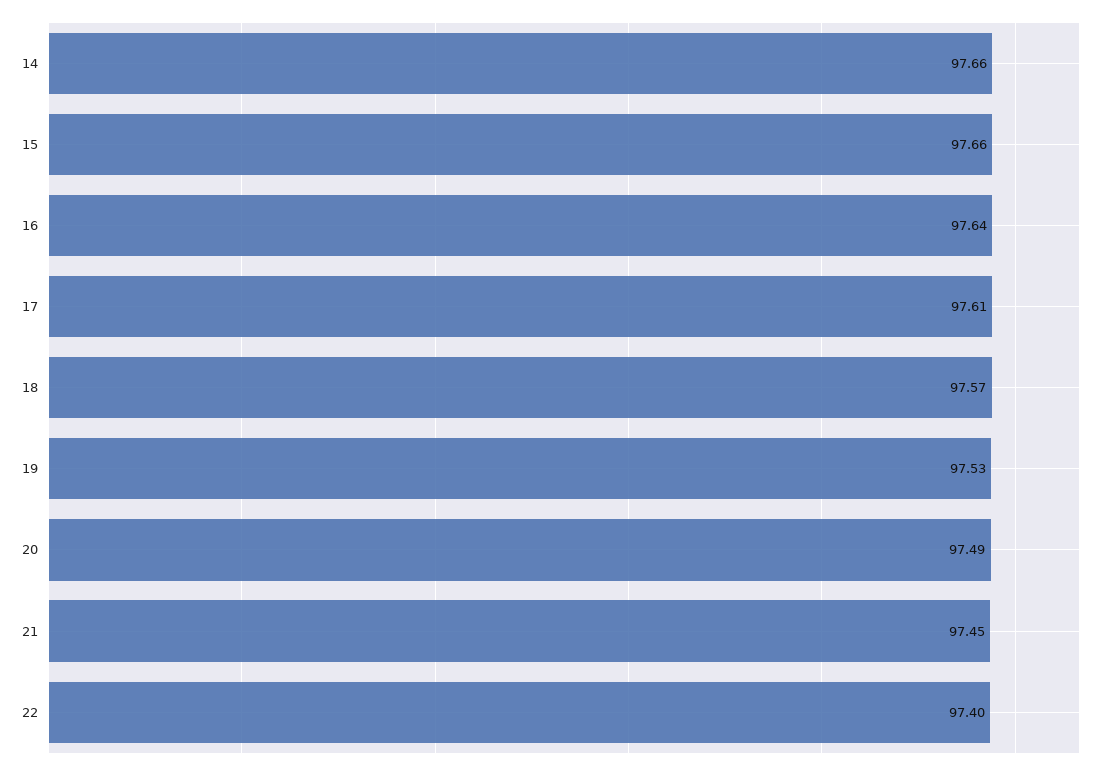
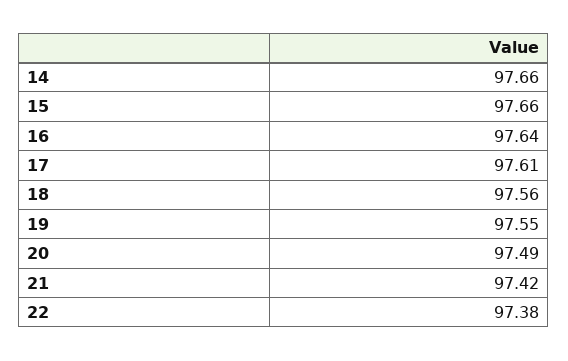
  {
    "14": 97.66,
    "15": 97.66,
    "16": 97.64,
    "17": 97.61,
-   "18": 97.57,
+   "18": 97.56,
-   "19": 97.53,
+   "19": 97.55,
    "20": 97.49,
-   "21": 97.45,
+   "21": 97.42,
-   "22": 97.4
+   "22": 97.38
  }

